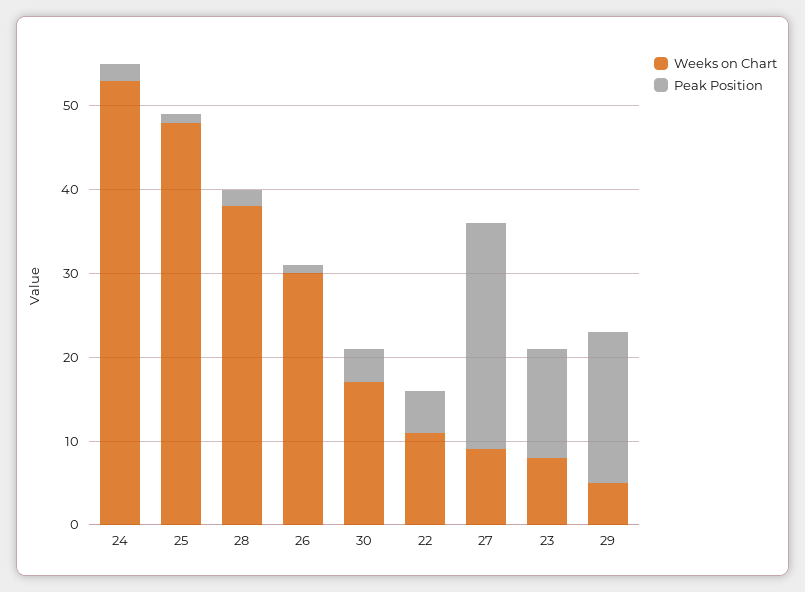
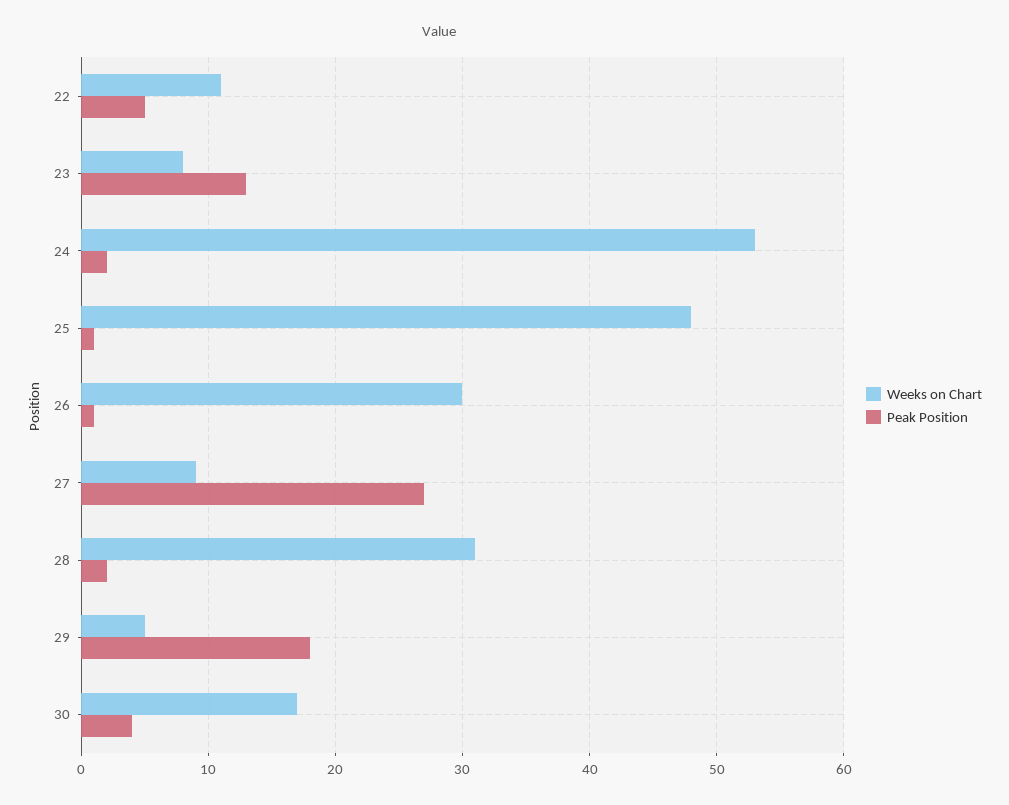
  {
    "Weeks on Chart": {
      "24": 53,
      "25": 48,
-     "28": 38,
+     "28": 31,
      "26": 30,
      "30": 17,
      "22": 11,
      "27": 9,
      "23": 8,
      "29": 5
    },
    "Peak Position": {
      "24": 2,
      "25": 1,
      "28": 2,
      "26": 1,
      "30": 4,
      "22": 5,
      "27": 27,
      "23": 13,
      "29": 18
    }
  }

